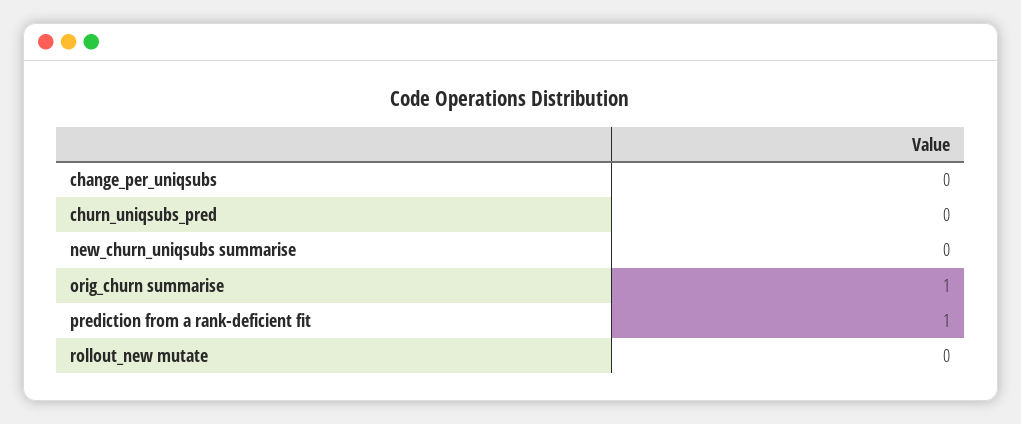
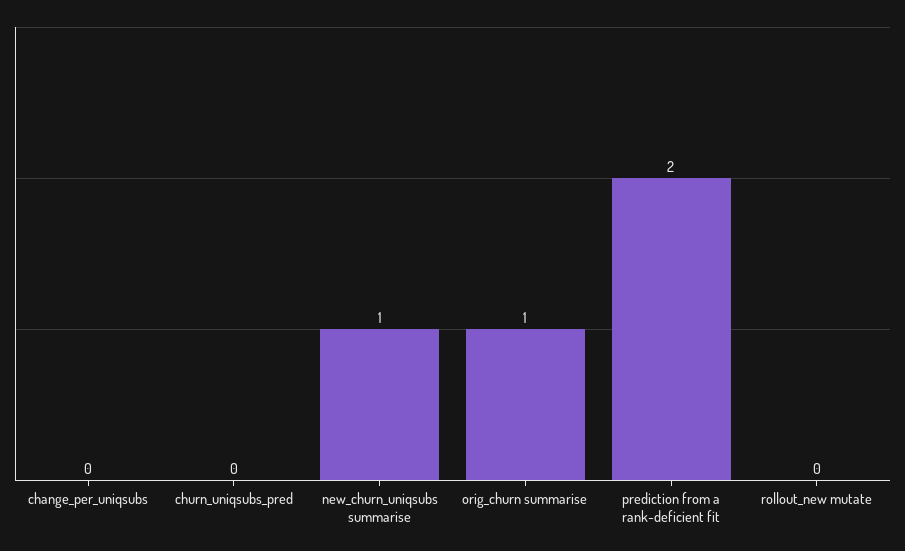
  {
    "change_per_uniqsubs": 0,
    "churn_uniqsubs_pred": 0,
-   "new_churn_uniqsubs summarise": 0,
+   "new_churn_uniqsubs summarise": 1,
    "orig_churn summarise": 1,
-   "prediction from a rank-deficient fit": 1,
+   "prediction from a rank-deficient fit": 2,
    "rollout_new mutate": 0
  }

